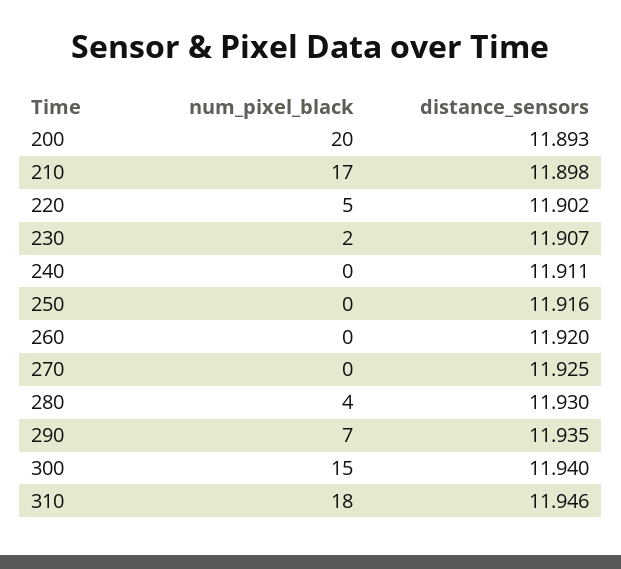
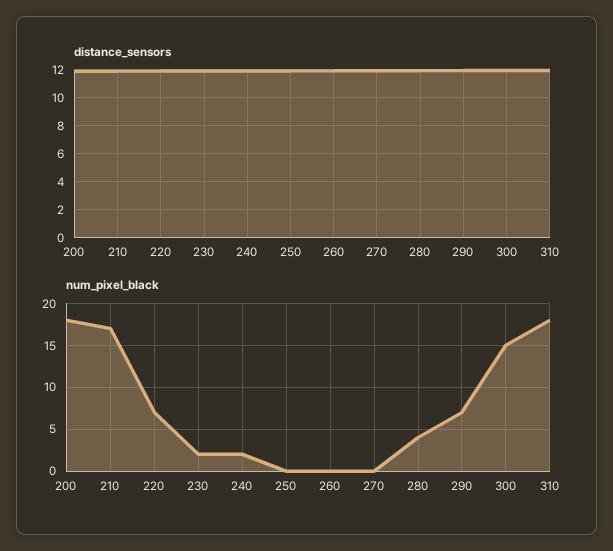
  {
    "num_pixel_black": {
-     "200": 20,
+     "200": 18,
      "210": 17,
-     "220": 5,
+     "220": 7,
      "230": 2,
-     "240": 0,
+     "240": 2,
      "250": 0,
      "260": 0,
      "270": 0,
      "280": 4,
      "290": 7,
      "300": 15,
      "310": 18
    },
    "distance_sensors": {
      "200": 11.893,
      "210": 11.898,
      "220": 11.902,
      "230": 11.907,
      "240": 11.911,
      "250": 11.916,
      "260": 11.92,
      "270": 11.925,
      "280": 11.93,
      "290": 11.935,
      "300": 11.94,
      "310": 11.946
    }
  }

